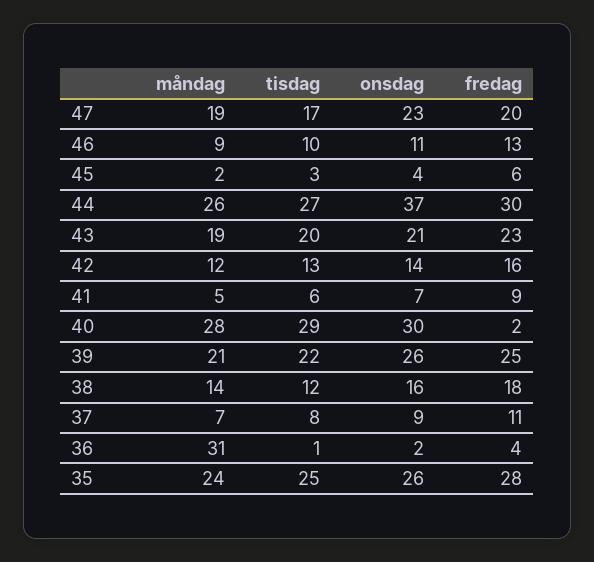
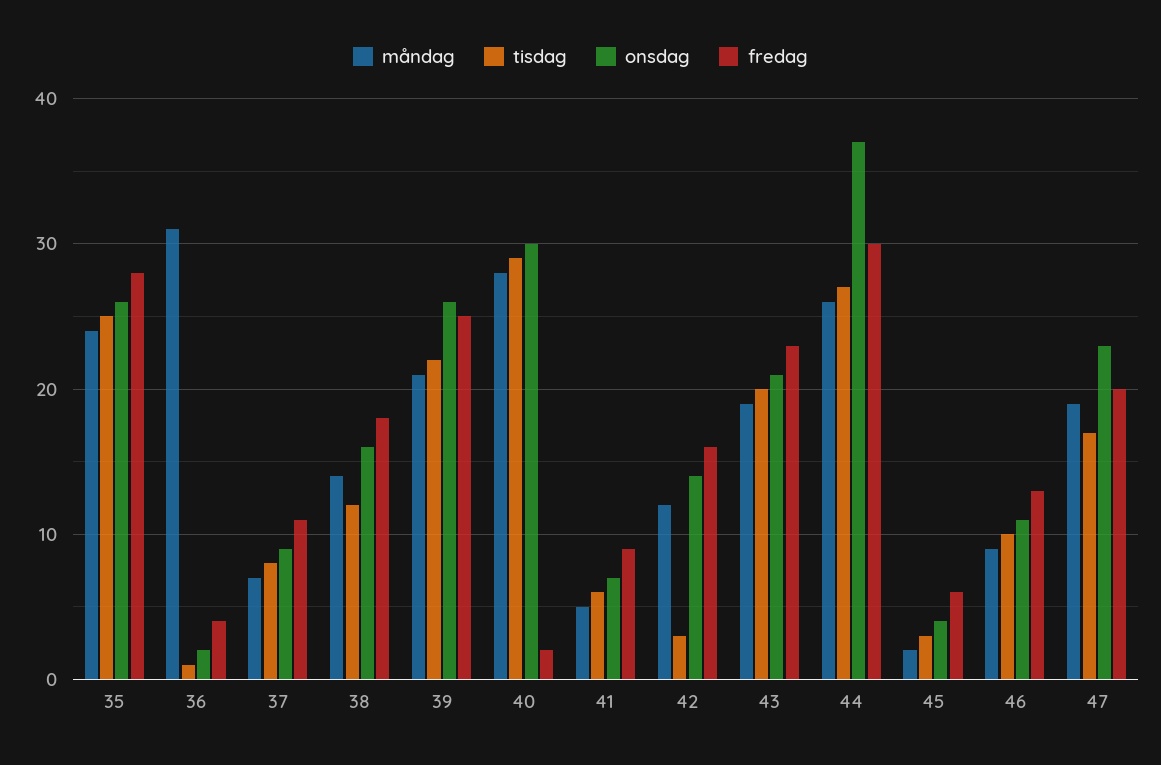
  {
    "måndag": {
      "47": 19,
      "46": 9,
      "45": 2,
      "44": 26,
      "43": 19,
      "42": 12,
      "41": 5,
      "40": 28,
      "39": 21,
      "38": 14,
      "37": 7,
      "36": 31,
      "35": 24
    },
    "tisdag": {
      "47": 17,
      "46": 10,
      "45": 3,
      "44": 27,
      "43": 20,
-     "42": 13,
+     "42": 3,
      "41": 6,
      "40": 29,
      "39": 22,
      "38": 12,
      "37": 8,
      "36": 1,
      "35": 25
    },
    "onsdag": {
      "47": 23,
      "46": 11,
      "45": 4,
      "44": 37,
      "43": 21,
      "42": 14,
      "41": 7,
      "40": 30,
      "39": 26,
      "38": 16,
      "37": 9,
      "36": 2,
      "35": 26
    },
    "fredag": {
      "47": 20,
      "46": 13,
      "45": 6,
      "44": 30,
      "43": 23,
      "42": 16,
      "41": 9,
      "40": 2,
      "39": 25,
      "38": 18,
      "37": 11,
      "36": 4,
      "35": 28
    }
  }

